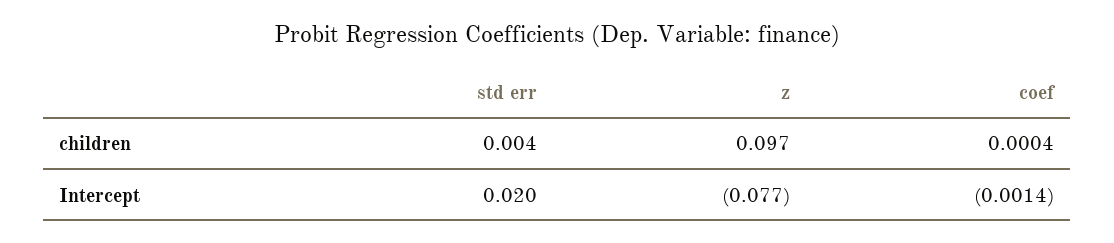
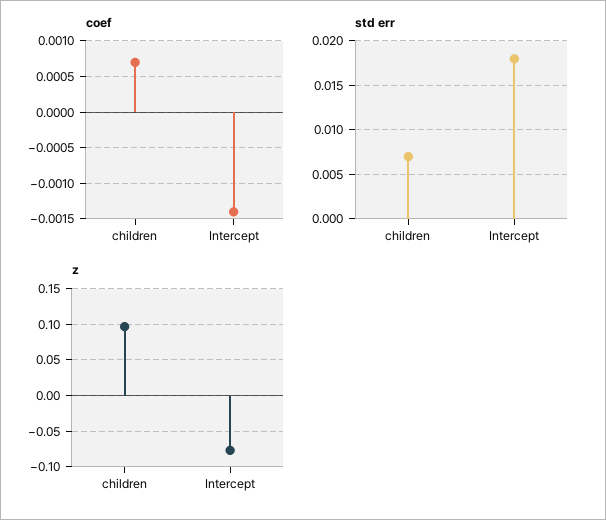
  {
    "std err": {
-     "children": 0.004,
+     "children": 0.007,
-     "Intercept": 0.02
+     "Intercept": 0.018
    },
    "z": {
      "children": 0.097,
      "Intercept": -0.077
    },
    "coef": {
-     "children": 0.0004,
+     "children": 0.0007,
      "Intercept": -0.0014
    }
  }

